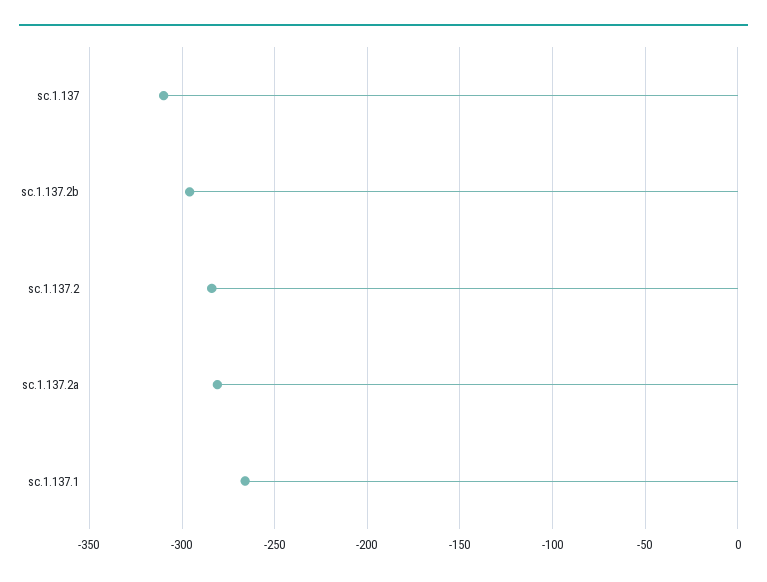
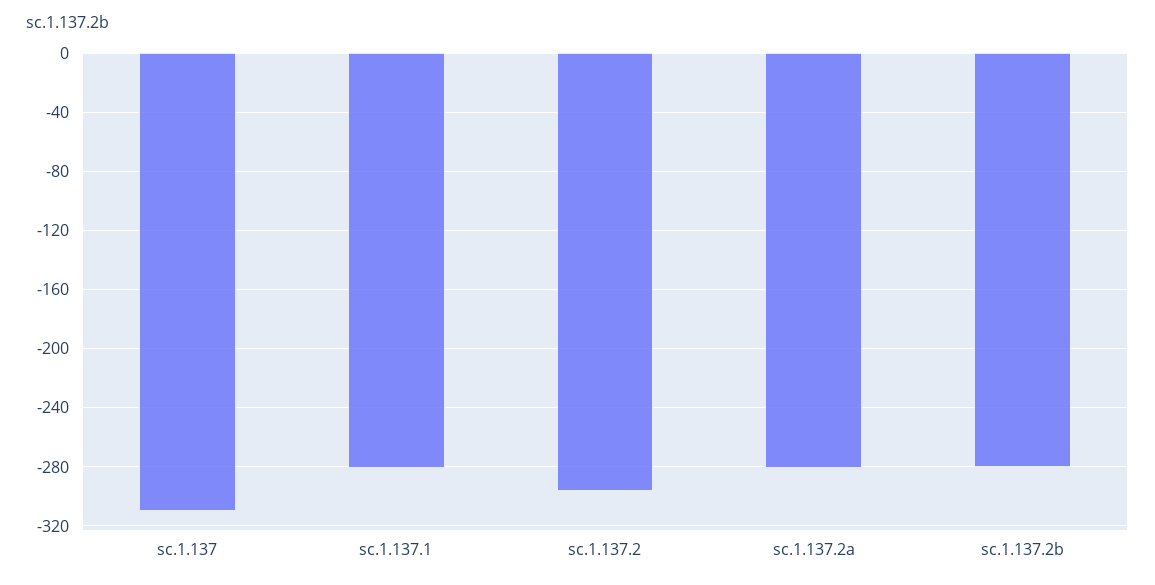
  {
    "sc.1.137": -310,
-   "sc.1.137.2b": -295,
+   "sc.1.137.2b": -280,
-   "sc.1.137.2": -285,
+   "sc.1.137.2": -295,
    "sc.1.137.2a": -280,
-   "sc.1.137.1": -265
+   "sc.1.137.1": -280
  }

